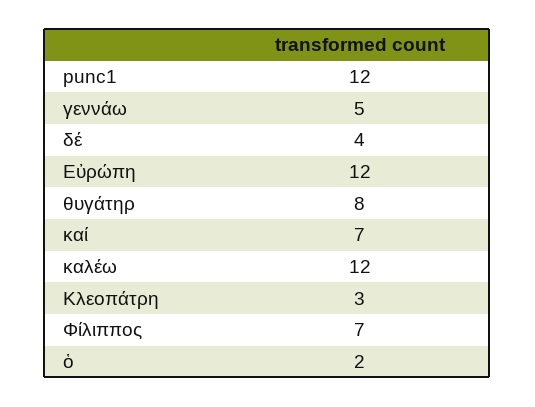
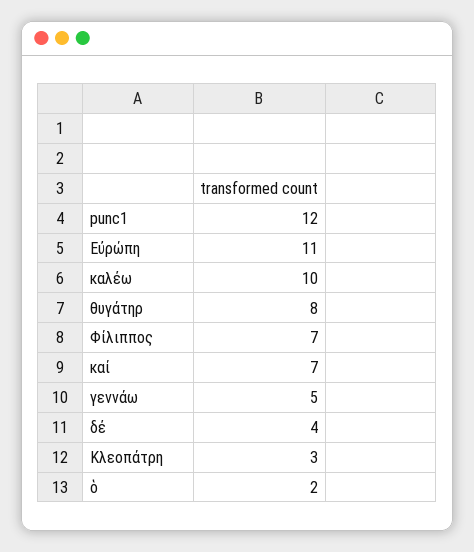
  {
    "punc1": 12,
    "γεννάω": 5,
    "δέ": 4,
-   "Εὐρώπη": 12,
+   "Εὐρώπη": 11,
    "θυγάτηρ": 8,
    "καί": 7,
-   "καλέω": 12,
+   "καλέω": 10,
    "Κλεοπάτρη": 3,
    "Φίλιππος": 7,
    "ὁ": 2
  }

